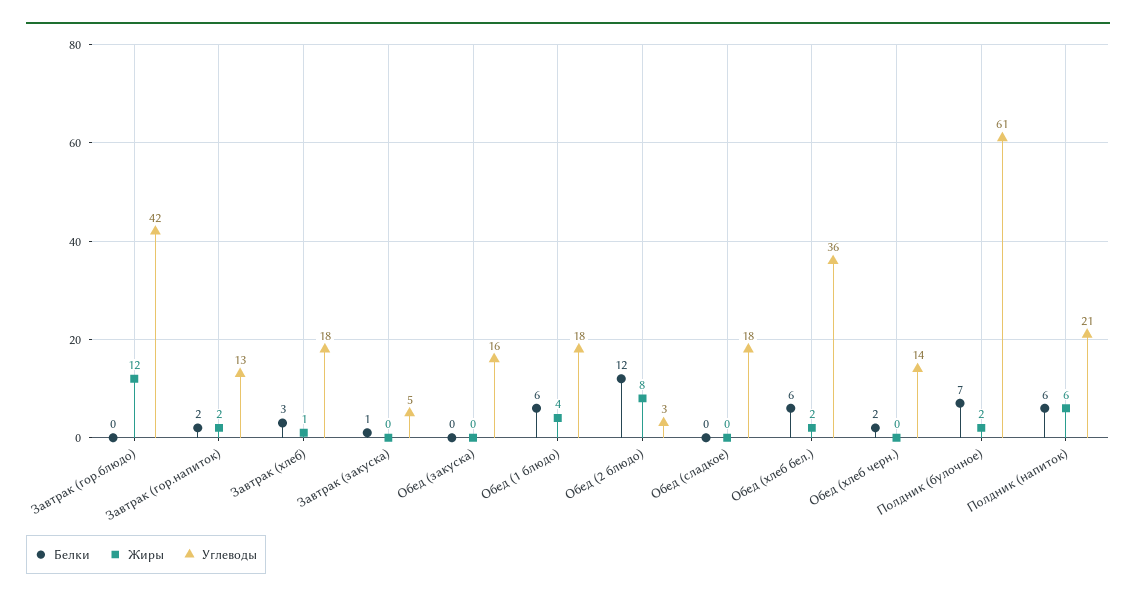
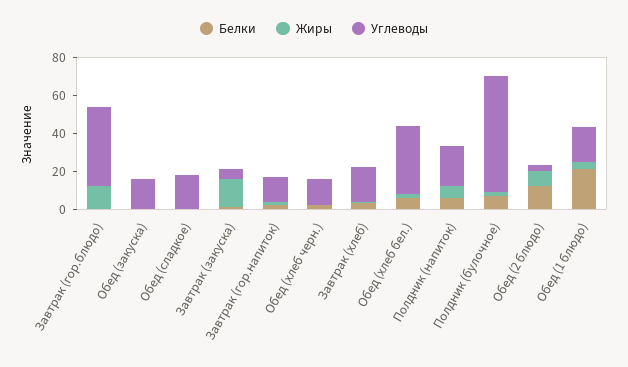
  {
    "Белки": {
      "Завтрак (гор.блюдо)": 0,
      "Завтрак (гор.напиток)": 2,
      "Завтрак (хлеб)": 3,
      "Завтрак (закуска)": 1,
      "Обед (закуска)": 0,
-     "Обед (1 блюдо)": 6,
+     "Обед (1 блюдо)": 20,
      "Обед (2 блюдо)": 12,
      "Обед (сладкое)": 0,
      "Обед (хлеб бел.)": 6,
      "Обед (хлеб черн.)": 2,
      "Полдник (булочное)": 7,
      "Полдник (напиток)": 6
    },
    "Жиры": {
      "Завтрак (гор.блюдо)": 12,
      "Завтрак (гор.напиток)": 2,
      "Завтрак (хлеб)": 1,
-     "Завтрак (закуска)": 0,
+     "Завтрак (закуска)": 15,
      "Обед (закуска)": 0,
      "Обед (1 блюдо)": 4,
      "Обед (2 блюдо)": 8,
      "Обед (сладкое)": 0,
      "Обед (хлеб бел.)": 2,
      "Обед (хлеб черн.)": 0,
      "Полдник (булочное)": 2,
      "Полдник (напиток)": 6
    },
    "Углеводы": {
      "Завтрак (гор.блюдо)": 42,
      "Завтрак (гор.напиток)": 13,
      "Завтрак (хлеб)": 18,
      "Завтрак (закуска)": 5,
      "Обед (закуска)": 16,
      "Обед (1 блюдо)": 18,
      "Обед (2 блюдо)": 3,
      "Обед (сладкое)": 18,
      "Обед (хлеб бел.)": 36,
      "Обед (хлеб черн.)": 14,
      "Полдник (булочное)": 61,
      "Полдник (напиток)": 21
    }
  }

